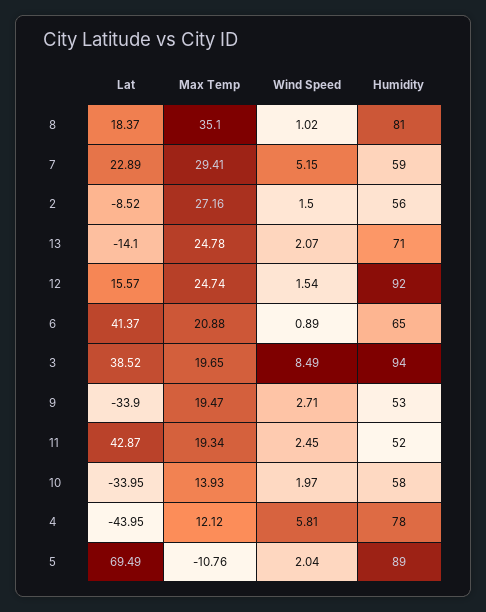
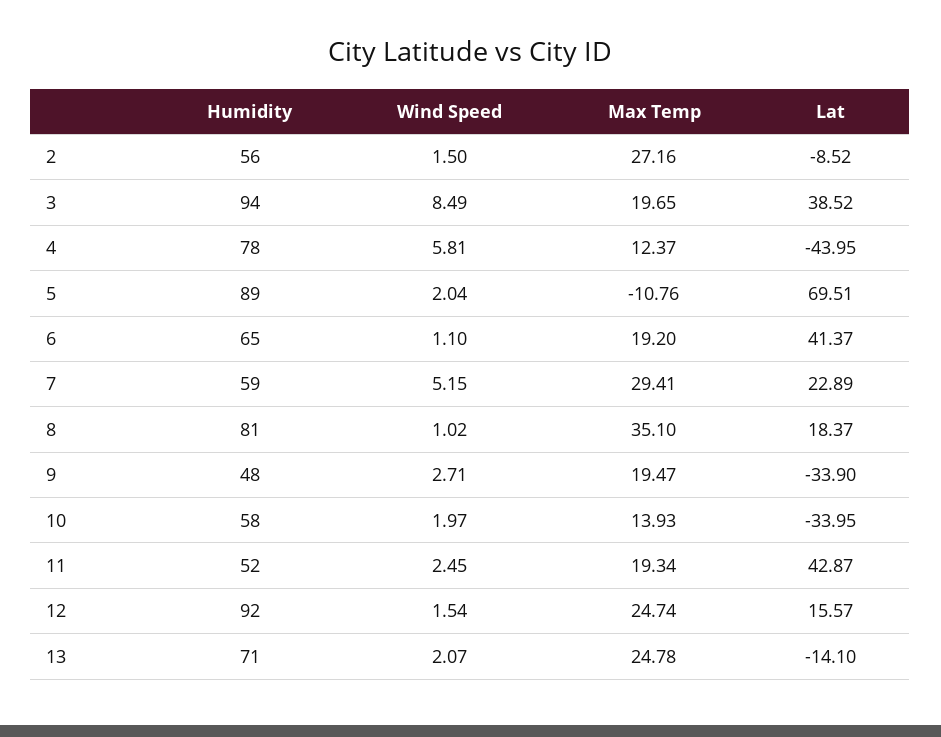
  {
    "Lat": {
      "8": 18.37,
      "7": 22.89,
      "2": -8.52,
      "13": -14.1,
      "12": 15.57,
      "6": 41.37,
      "3": 38.52,
      "9": -33.9,
      "11": 42.87,
      "10": -33.95,
      "4": -43.95,
-     "5": 69.49
+     "5": 69.51
    },
    "Max Temp": {
      "8": 35.1,
      "7": 29.41,
      "2": 27.16,
      "13": 24.78,
      "12": 24.74,
-     "6": 20.88,
+     "6": 19.2,
      "3": 19.65,
      "9": 19.47,
      "11": 19.34,
      "10": 13.93,
-     "4": 12.12,
+     "4": 12.37,
      "5": -10.76
    },
    "Wind Speed": {
      "8": 1.02,
      "7": 5.15,
      "2": 1.5,
      "13": 2.07,
      "12": 1.54,
-     "6": 0.89,
+     "6": 1.1,
      "3": 8.49,
      "9": 2.71,
      "11": 2.45,
      "10": 1.97,
      "4": 5.81,
      "5": 2.04
    },
    "Humidity": {
      "8": 81,
      "7": 59,
      "2": 56,
      "13": 71,
      "12": 92,
      "6": 65,
      "3": 94,
-     "9": 53,
+     "9": 48,
      "11": 52,
      "10": 58,
      "4": 78,
      "5": 89
    }
  }

